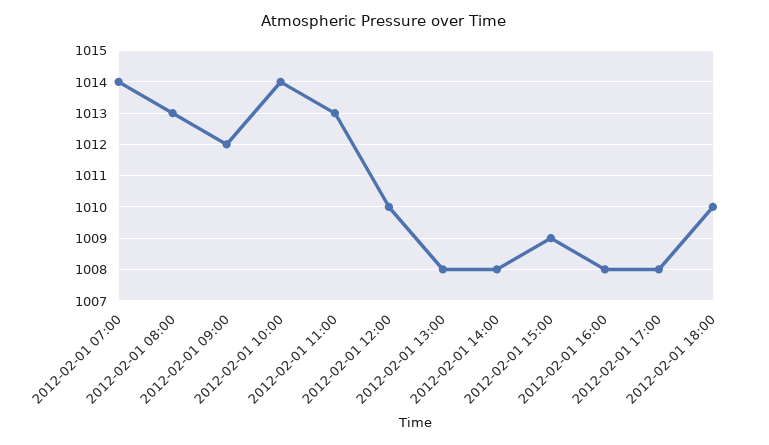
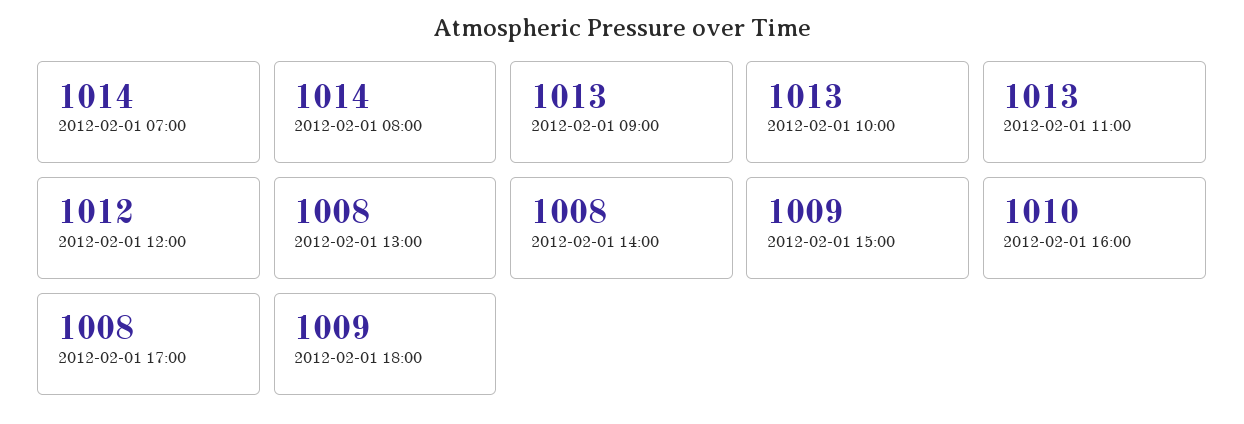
  {
    "2012-02-01 07:00": 1014,
-   "2012-02-01 08:00": 1013,
+   "2012-02-01 08:00": 1014,
-   "2012-02-01 09:00": 1012,
+   "2012-02-01 09:00": 1013,
-   "2012-02-01 10:00": 1014,
+   "2012-02-01 10:00": 1013,
    "2012-02-01 11:00": 1013,
-   "2012-02-01 12:00": 1010,
+   "2012-02-01 12:00": 1012,
    "2012-02-01 13:00": 1008,
    "2012-02-01 14:00": 1008,
    "2012-02-01 15:00": 1009,
-   "2012-02-01 16:00": 1008,
+   "2012-02-01 16:00": 1010,
    "2012-02-01 17:00": 1008,
-   "2012-02-01 18:00": 1010
+   "2012-02-01 18:00": 1009
  }

